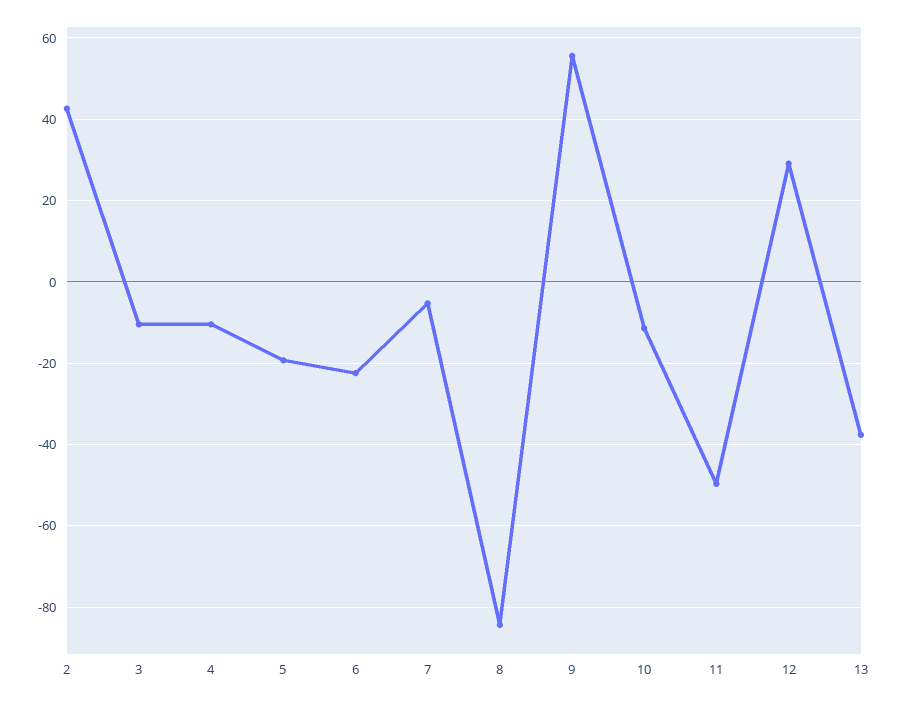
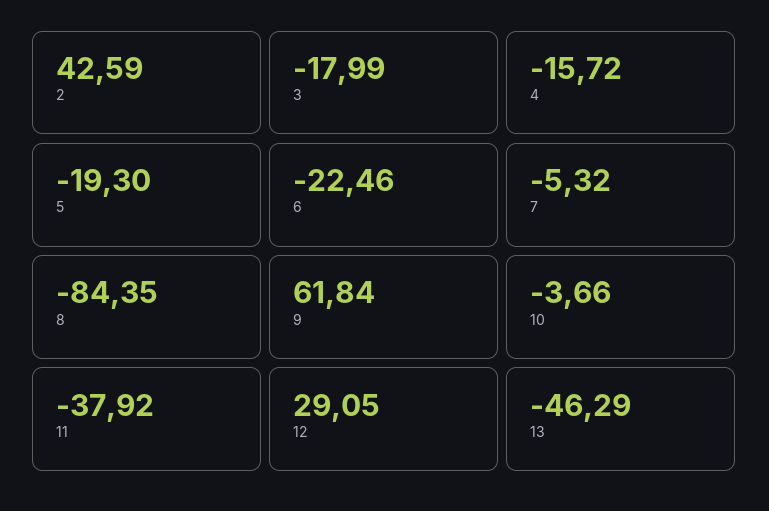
  {
    "2": 42.59,
-   "3": -10,
+   "3": -17.99,
-   "4": -10,
+   "4": -15.72,
    "5": -19.3,
    "6": -22.46,
    "7": -5.32,
    "8": -84.35,
-   "9": 56,
+   "9": 61.84,
-   "10": -12,
+   "10": -3.66,
-   "11": -50,
+   "11": -37.92,
    "12": 29.05,
-   "13": -38
+   "13": -46.29
  }

